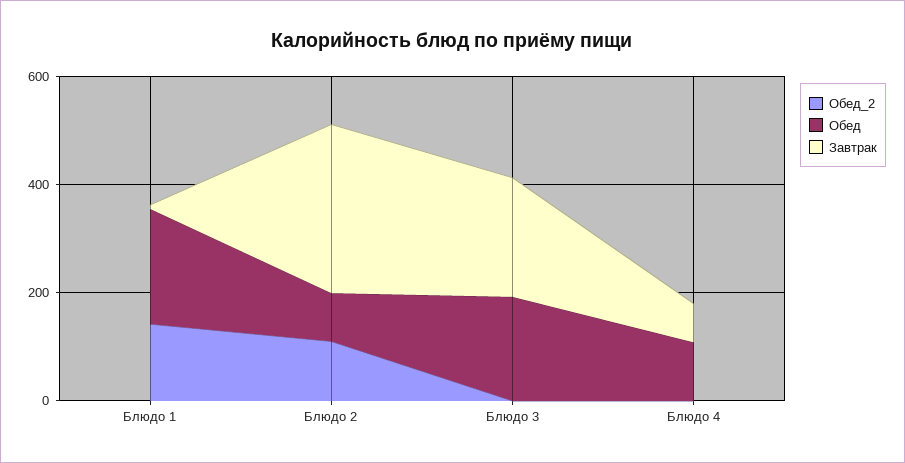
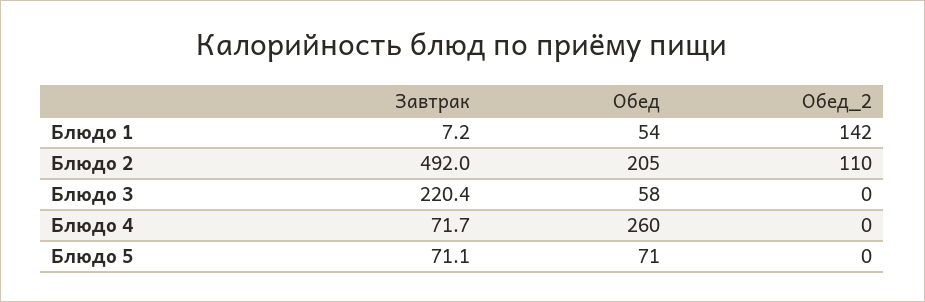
  {
    "Обед_2": {
      "Блюдо 1": 142,
      "Блюдо 2": 110,
      "Блюдо 3": 0,
-     "Блюдо 4": 0
+     "Блюдо 4": 0,
+     "Блюдо 5": 0
    },
    "Обед": {
-     "Блюдо 1": 200,
+     "Блюдо 1": 54,
-     "Блюдо 2": 100,
+     "Блюдо 2": 205,
-     "Блюдо 3": 200,
+     "Блюдо 3": 58,
-     "Блюдо 4": 100
+     "Блюдо 4": 260,
+     "Блюдо 5": 71
    },
    "Завтрак": {
      "Блюдо 1": 7.2,
-     "Блюдо 2": 300,
+     "Блюдо 2": 492,
      "Блюдо 3": 220.4,
-     "Блюдо 4": 71.7
+     "Блюдо 4": 71.7,
+     "Блюдо 5": 71.1
    }
  }

